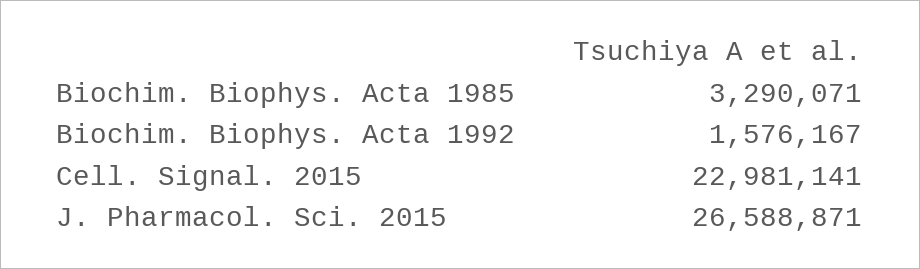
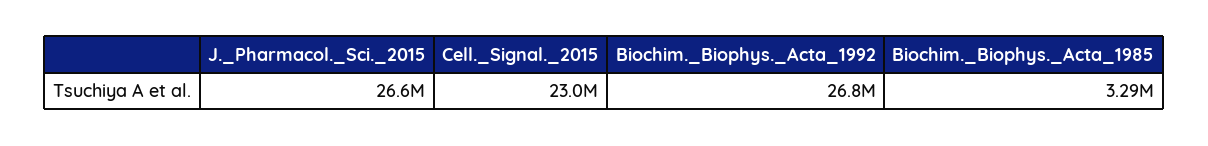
  {
    "Biochim. Biophys. Acta 1985": 3290071,
-   "Biochim. Biophys. Acta 1992": 1576167,
+   "Biochim. Biophys. Acta 1992": 26800000,
    "Cell. Signal. 2015": 22981141,
    "J. Pharmacol. Sci. 2015": 26588871
  }

